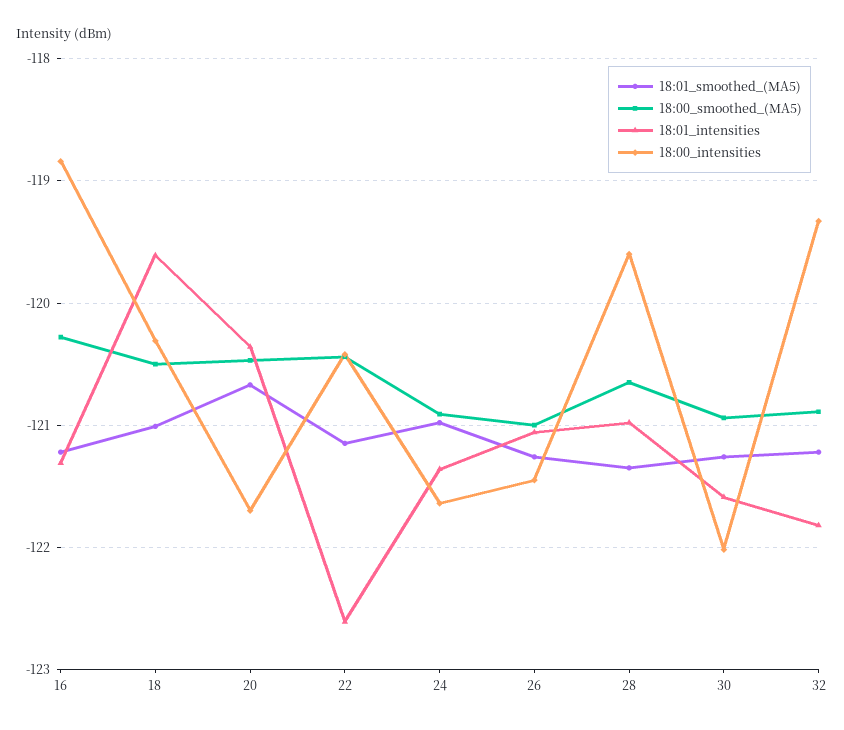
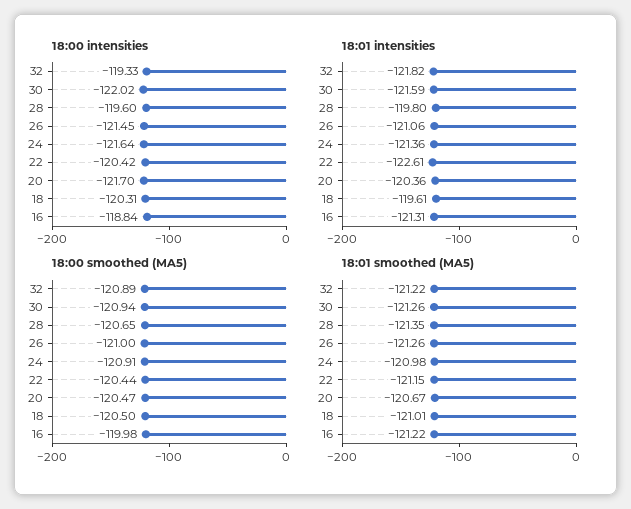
  {
    "18:01_smoothed_(MA5)": {
      "16": -121.22,
      "18": -121.01,
      "20": -120.67,
      "22": -121.15,
      "24": -120.98,
      "26": -121.26,
      "28": -121.35,
      "30": -121.26,
      "32": -121.22
    },
    "18:00_smoothed_(MA5)": {
-     "16": -120.3,
+     "16": -119.98,
      "18": -120.5,
      "20": -120.47,
      "22": -120.44,
      "24": -120.91,
      "26": -121,
      "28": -120.65,
      "30": -120.94,
      "32": -120.89
    },
    "18:01_intensities": {
      "16": -121.31,
      "18": -119.61,
      "20": -120.36,
      "22": -122.61,
      "24": -121.36,
      "26": -121.06,
-     "28": -121,
+     "28": -119.8,
      "30": -121.59,
      "32": -121.82
    },
    "18:00_intensities": {
      "16": -118.84,
      "18": -120.31,
      "20": -121.7,
      "22": -120.42,
      "24": -121.64,
      "26": -121.45,
      "28": -119.6,
      "30": -122.02,
      "32": -119.33
    }
  }

